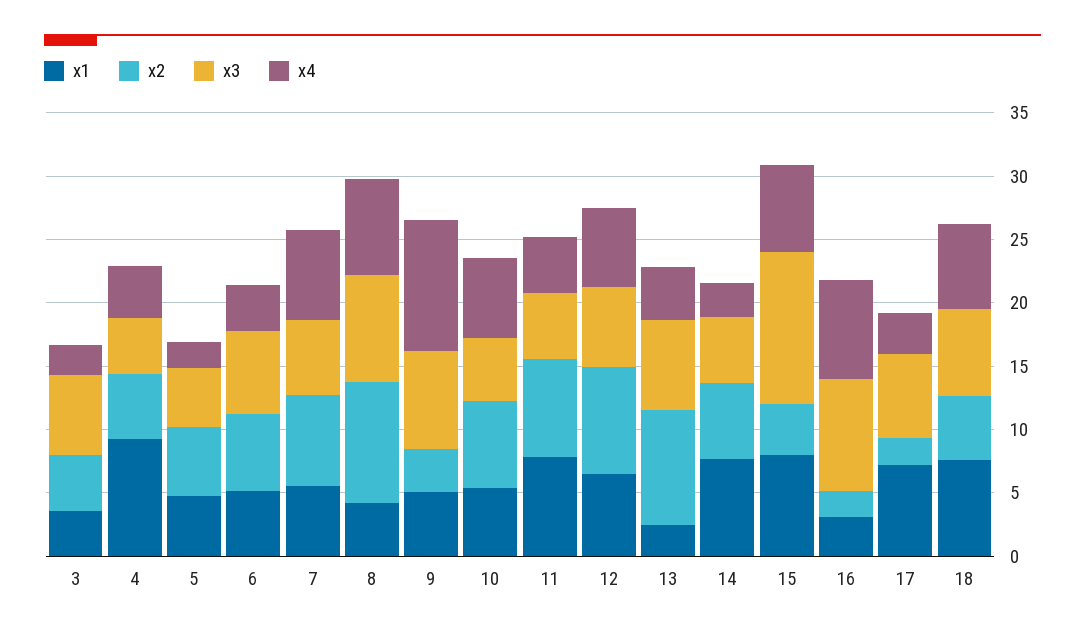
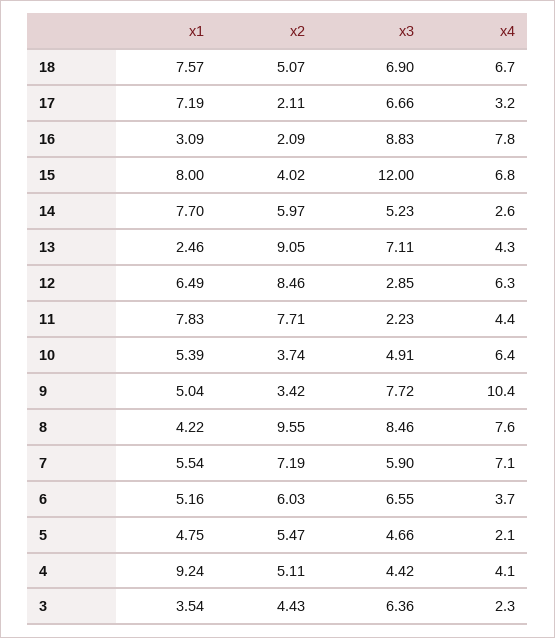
  {
    "x1": {
      "3": 3.54,
      "4": 9.24,
      "5": 4.75,
      "6": 5.16,
      "7": 5.54,
      "8": 4.22,
      "9": 5.04,
      "10": 5.39,
      "11": 7.83,
      "12": 6.49,
      "13": 2.46,
      "14": 7.7,
      "15": 8,
      "16": 3.09,
      "17": 7.19,
      "18": 7.57
    },
    "x2": {
      "3": 4.43,
      "4": 5.11,
      "5": 5.47,
      "6": 6.03,
      "7": 7.19,
      "8": 9.55,
      "9": 3.42,
-     "10": 7,
+     "10": 3.74,
      "11": 7.71,
      "12": 8.46,
      "13": 9.05,
      "14": 5.97,
      "15": 4.02,
      "16": 2.09,
      "17": 2.11,
      "18": 5.07
    },
    "x3": {
      "3": 6.36,
      "4": 4.42,
      "5": 4.66,
      "6": 6.55,
      "7": 5.9,
      "8": 8.46,
      "9": 7.72,
      "10": 4.91,
-     "11": 5,
+     "11": 2.23,
-     "12": 6,
+     "12": 2.85,
      "13": 7.11,
      "14": 5.23,
      "15": 12,
      "16": 8.83,
      "17": 6.66,
      "18": 6.9
    },
    "x4": {
      "3": 2.3,
      "4": 4.1,
      "5": 2.1,
      "6": 3.7,
      "7": 7.1,
      "8": 7.6,
      "9": 10.4,
      "10": 6.4,
      "11": 4.4,
      "12": 6.3,
      "13": 4.3,
      "14": 2.6,
      "15": 6.8,
      "16": 7.8,
      "17": 3.2,
      "18": 6.7
    }
  }

